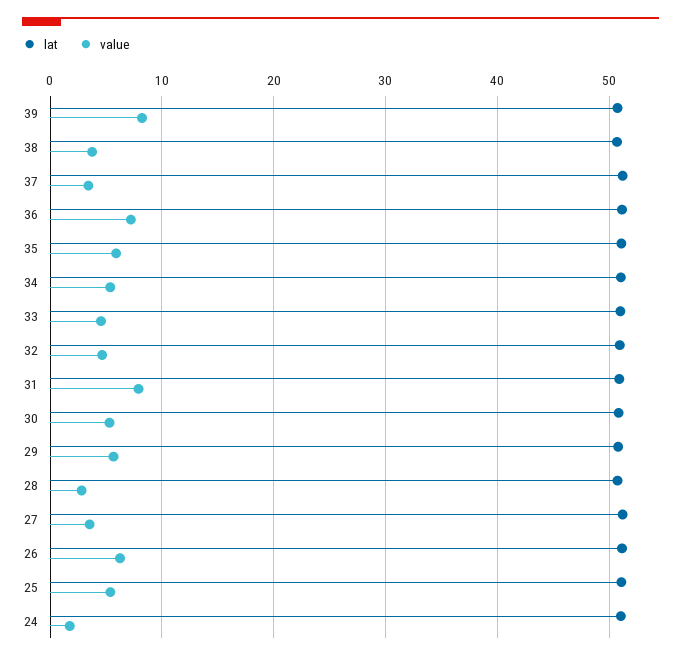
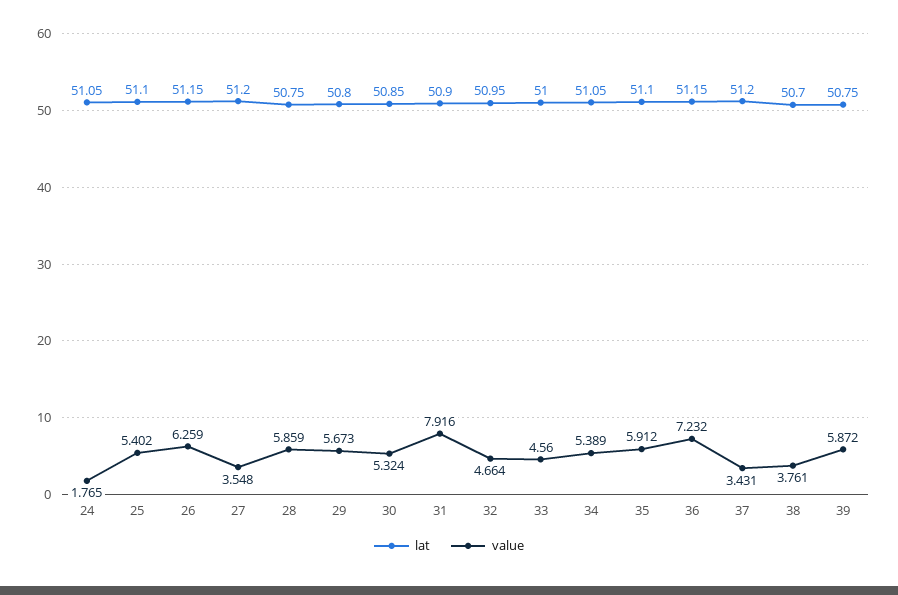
  {
    "lat": {
      "39": 50.75,
      "38": 50.7,
      "37": 51.2,
      "36": 51.15,
      "35": 51.1,
      "34": 51.05,
      "33": 51,
      "32": 50.95,
      "31": 50.9,
      "30": 50.85,
      "29": 50.8,
      "28": 50.75,
      "27": 51.2,
      "26": 51.15,
      "25": 51.1,
      "24": 51.05
    },
    "value": {
-     "39": 8,
+     "39": 5.872,
      "38": 3.761,
      "37": 3.431,
      "36": 7.232,
      "35": 5.912,
      "34": 5.389,
      "33": 4.56,
      "32": 4.664,
      "31": 7.916,
      "30": 5.324,
      "29": 5.673,
-     "28": 3,
+     "28": 5.859,
      "27": 3.548,
      "26": 6.259,
      "25": 5.402,
      "24": 1.765
    }
  }

